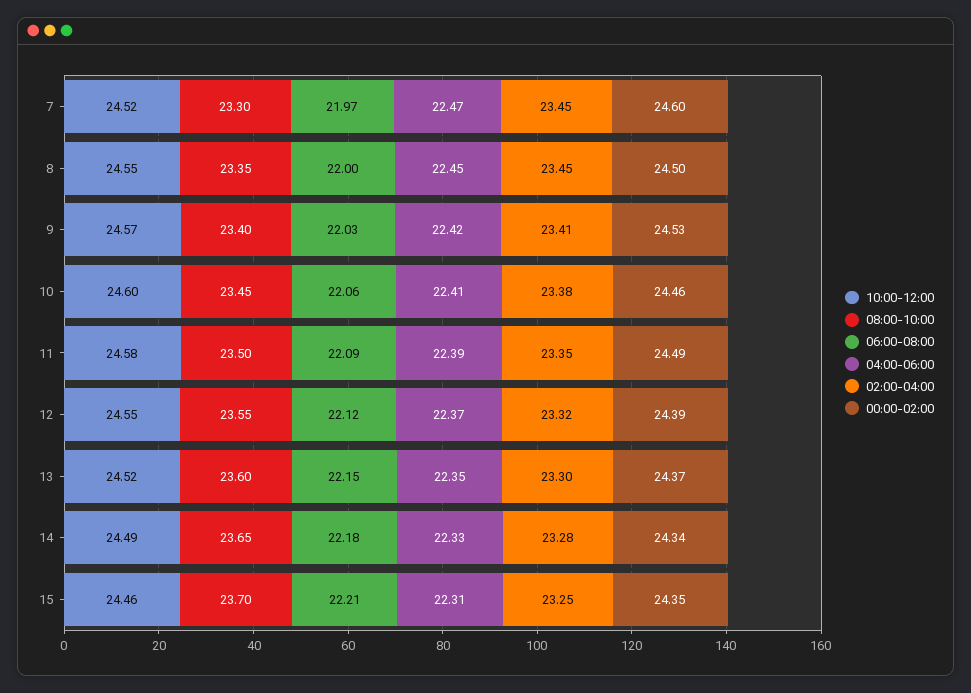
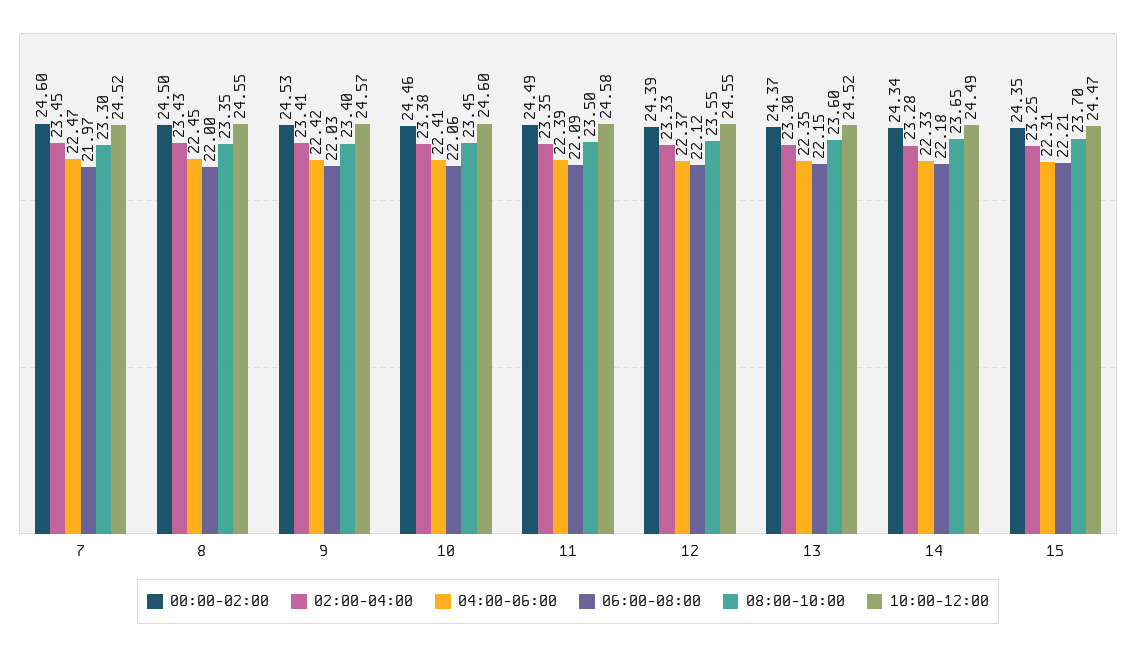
  {
    "10:00-12:00": {
      "7": 24.52,
      "8": 24.55,
      "9": 24.57,
      "10": 24.6,
      "11": 24.58,
      "12": 24.55,
      "13": 24.52,
      "14": 24.49,
-     "15": 24.46
+     "15": 24.47
    },
    "08:00-10:00": {
      "7": 23.3,
      "8": 23.35,
      "9": 23.4,
      "10": 23.45,
      "11": 23.5,
      "12": 23.55,
      "13": 23.6,
      "14": 23.65,
      "15": 23.7
    },
    "06:00-08:00": {
      "7": 21.97,
      "8": 22,
      "9": 22.03,
      "10": 22.06,
      "11": 22.09,
      "12": 22.12,
      "13": 22.15,
      "14": 22.18,
      "15": 22.21
    },
    "04:00-06:00": {
      "7": 22.47,
      "8": 22.45,
      "9": 22.42,
      "10": 22.41,
      "11": 22.39,
      "12": 22.37,
      "13": 22.35,
      "14": 22.33,
      "15": 22.31
    },
    "02:00-04:00": {
      "7": 23.45,
-     "8": 23.45,
+     "8": 23.43,
      "9": 23.41,
      "10": 23.38,
      "11": 23.35,
-     "12": 23.32,
+     "12": 23.33,
      "13": 23.3,
      "14": 23.28,
      "15": 23.25
    },
    "00:00-02:00": {
      "7": 24.6,
      "8": 24.5,
      "9": 24.53,
      "10": 24.46,
      "11": 24.49,
      "12": 24.39,
      "13": 24.37,
      "14": 24.34,
      "15": 24.35
    }
  }

